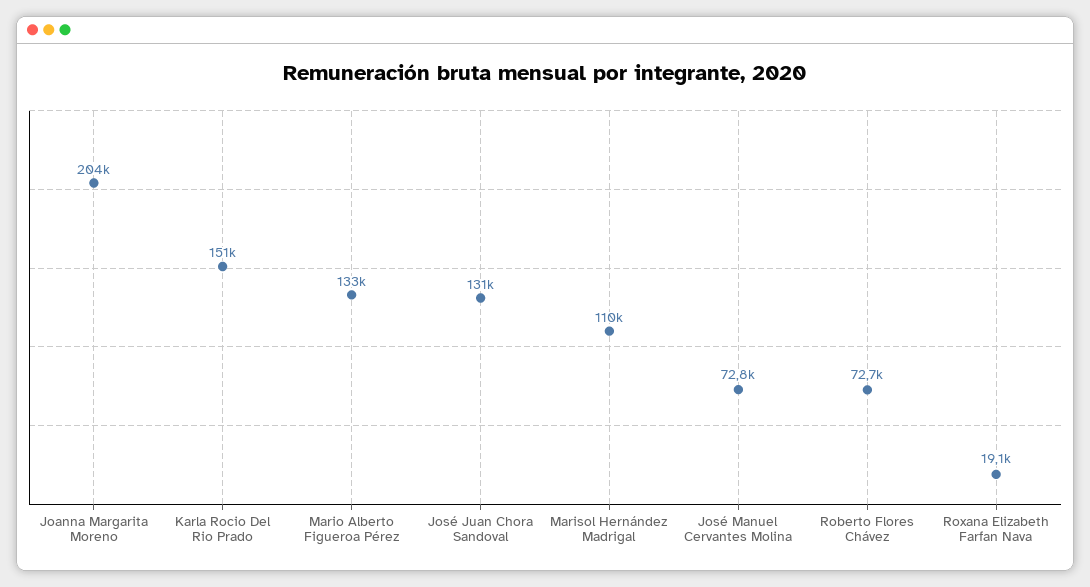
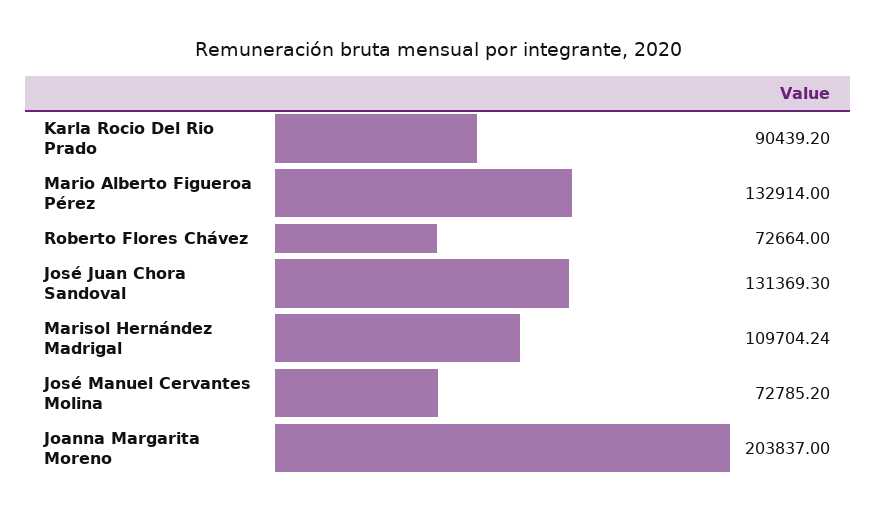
  {
    "Joanna Margarita Moreno": 203837,
-   "Karla Rocio Del Rio Prado": 151000,
+   "Karla Rocio Del Rio Prado": 90439.2,
    "Mario Alberto Figueroa Pérez": 132914,
    "José Juan Chora Sandoval": 131369.3,
    "Marisol Hernández Madrigal": 109704.24,
    "José Manuel Cervantes Molina": 72785.2,
-   "Roberto Flores Chávez": 72664,
+   "Roberto Flores Chávez": 72664
-   "Roxana Elizabeth Farfan Nava": 19100
  }

